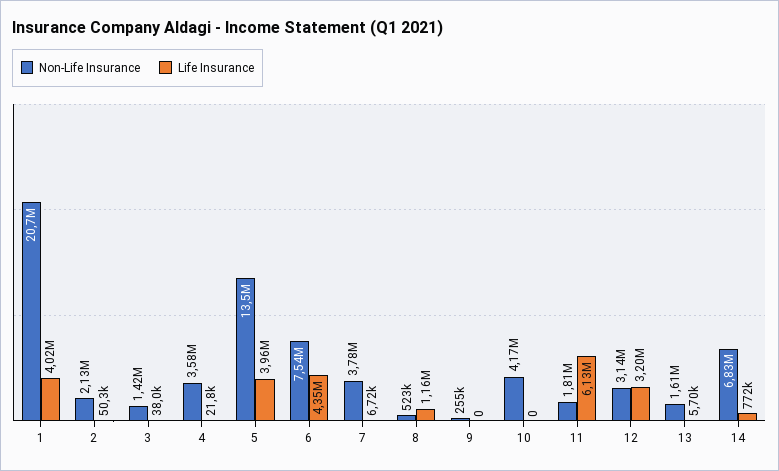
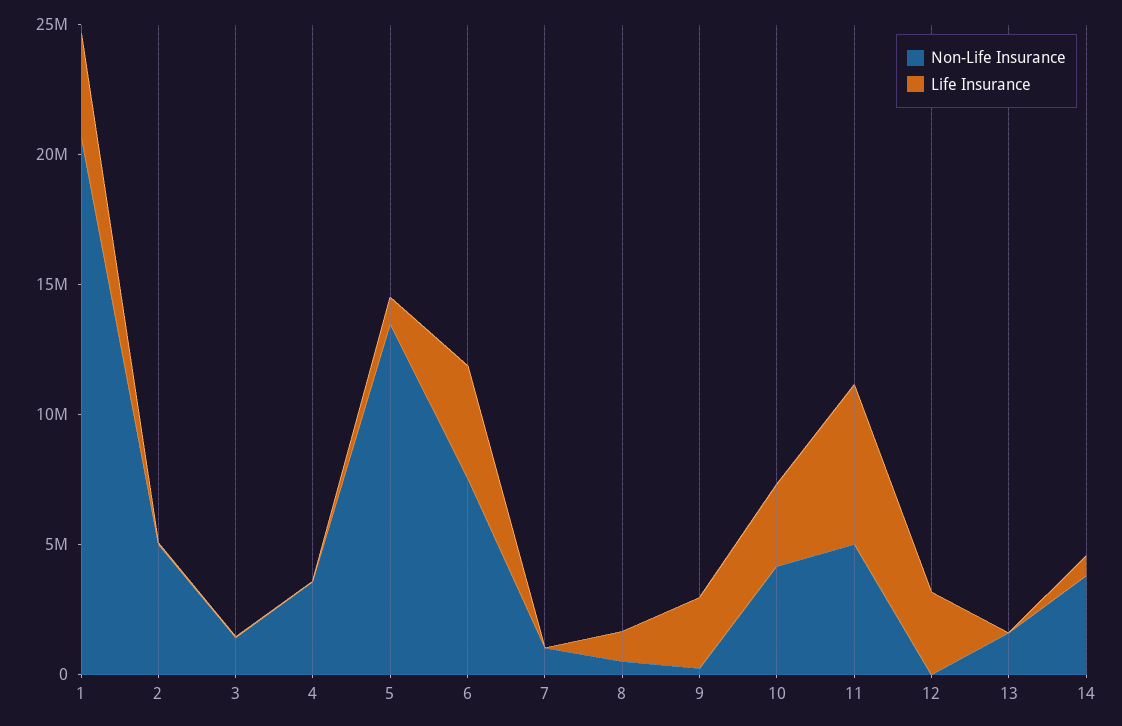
  {
    "Non-Life Insurance": {
      "1": 20700000,
-     "2": 2130000,
+     "2": 5000000,
      "3": 1420000,
      "4": 3580000,
      "5": 13500000,
      "6": 7540000,
-     "7": 3780000,
+     "7": 1000000,
      "8": 523000,
      "9": 255000,
      "10": 4170000,
-     "11": 1810000,
+     "11": 5000000,
-     "12": 3140000,
+     "12": 0,
      "13": 1610000,
-     "14": 6830000
+     "14": 4000000
    },
    "Life Insurance": {
      "1": 4020000,
      "2": 50300,
      "3": 38000,
      "4": 21800,
-     "5": 3960000,
+     "5": 1000000,
      "6": 4350000,
      "7": 6720,
      "8": 1160000,
-     "9": 0,
+     "9": 3000000,
-     "10": 0,
+     "10": 3000000,
      "11": 6130000,
      "12": 3200000,
      "13": 5700,
      "14": 772000
    }
  }

